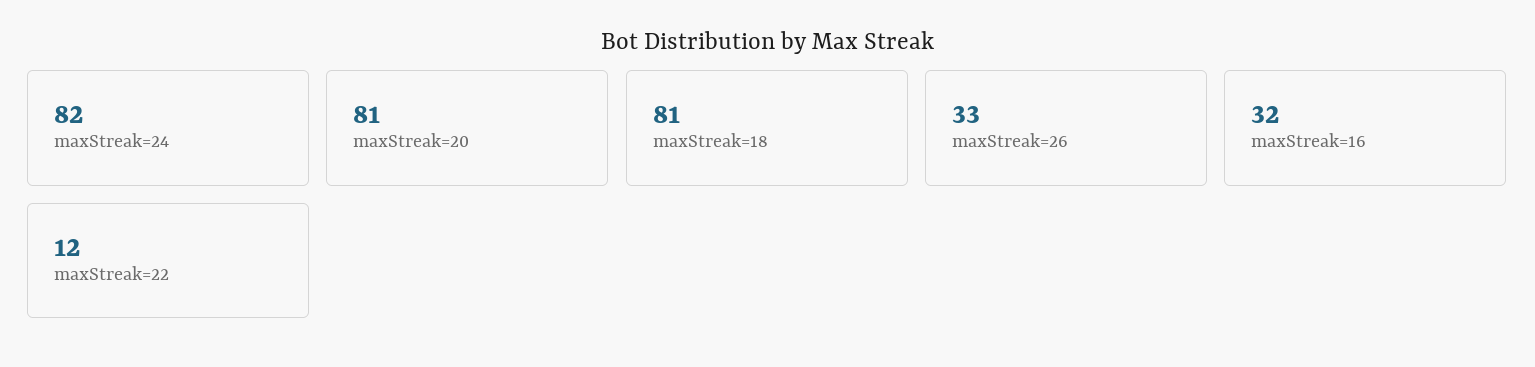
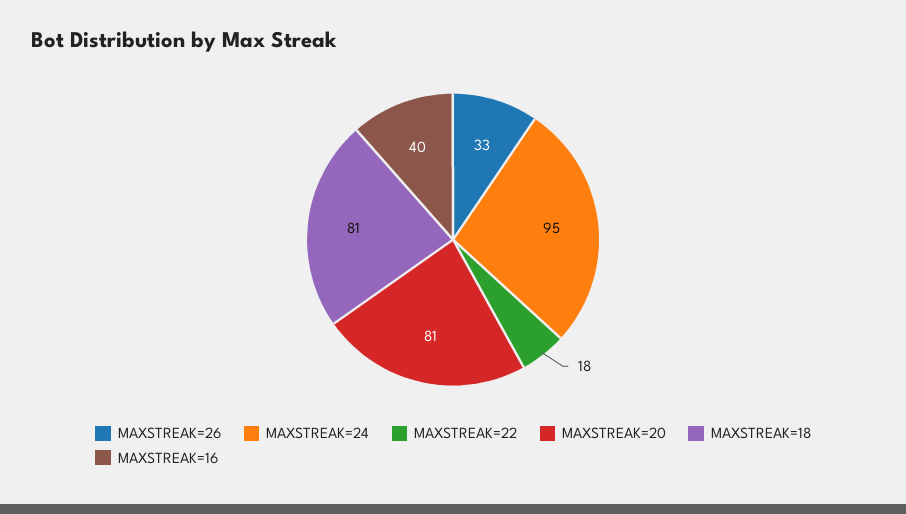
  {
-   "maxStreak=24": 82,
+   "maxStreak=24": 95,
    "maxStreak=20": 81,
    "maxStreak=18": 81,
    "maxStreak=26": 33,
-   "maxStreak=16": 32,
+   "maxStreak=16": 40,
-   "maxStreak=22": 12
+   "maxStreak=22": 18
  }

